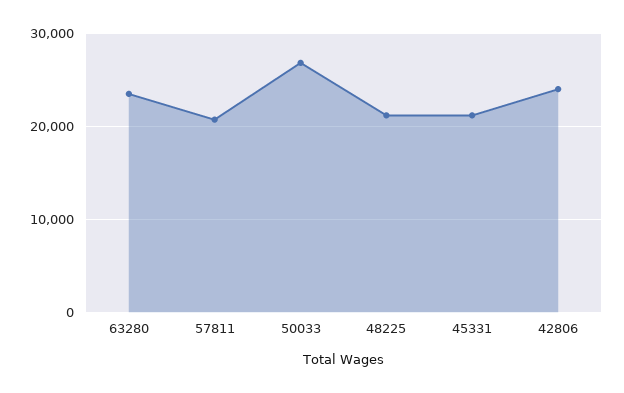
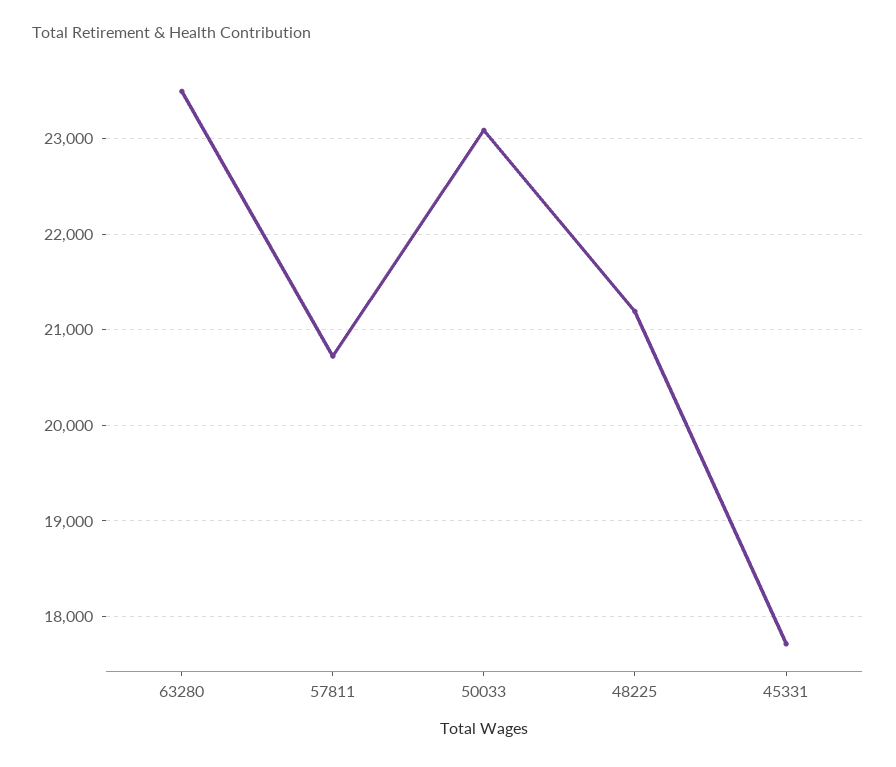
  {
    "63280": 23500,
    "57811": 20700,
-   "50033": 27000,
+   "50033": 23100,
    "48225": 21200,
-   "45331": 21000,
+   "45331": 17700
-   "42806": 24000
  }

